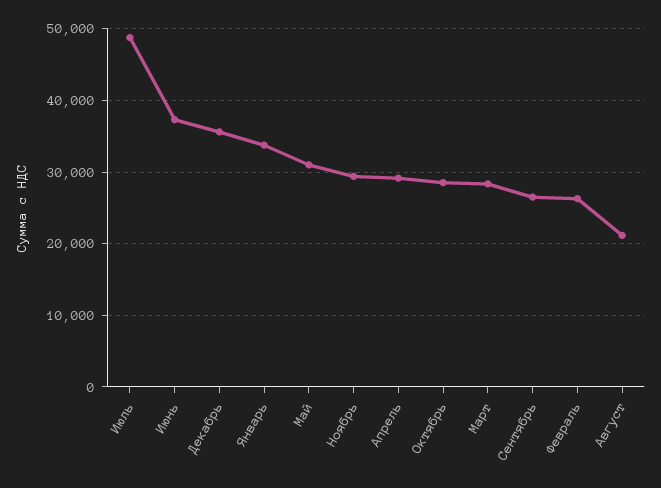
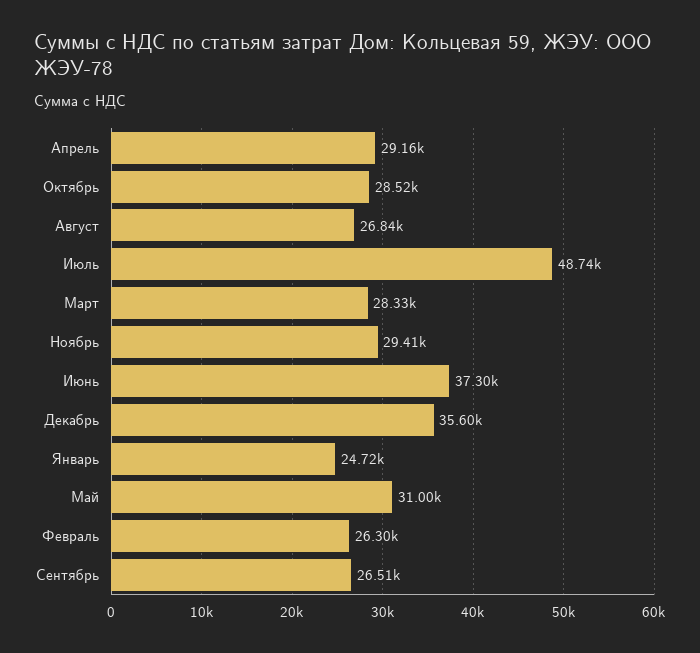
  {
    "Июль": 48740,
    "Июнь": 37300,
    "Декабрь": 35600,
-   "Январь": 34000,
+   "Январь": 24720,
    "Май": 31000,
    "Ноябрь": 29410,
    "Апрель": 29160,
    "Октябрь": 28520,
    "Март": 28330,
    "Сентябрь": 26510,
    "Февраль": 26300,
-   "Август": 21000
+   "Август": 26840
  }

